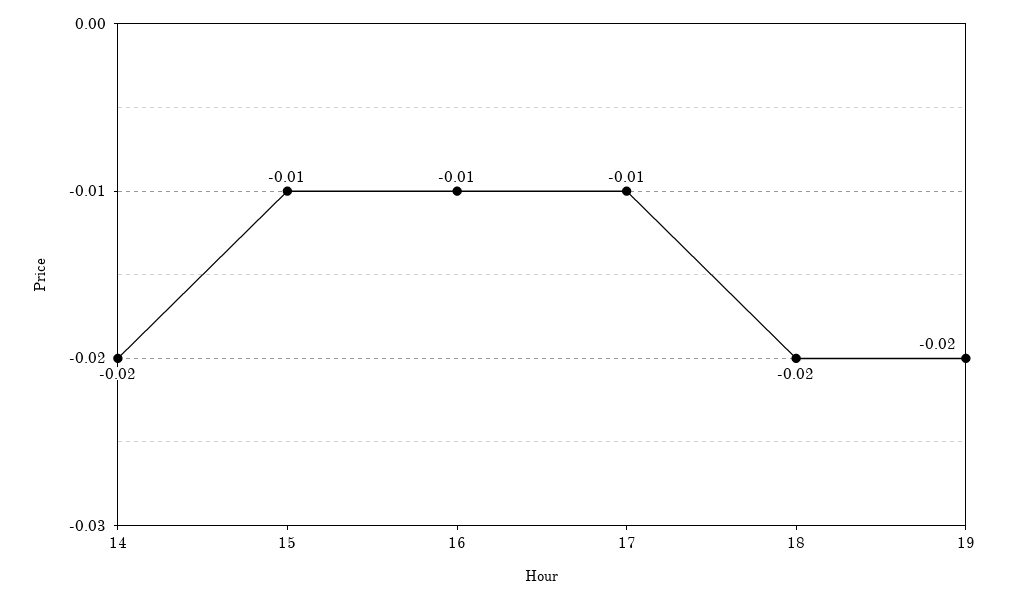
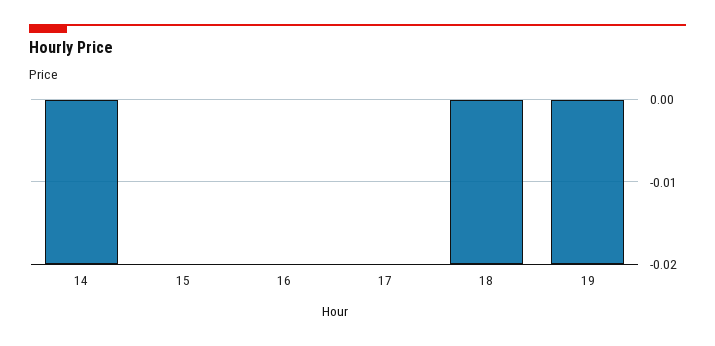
  {
    "14": -0.02,
-   "15": -0.01,
+   "15": 0,
-   "16": -0.01,
+   "16": 0,
-   "17": -0.01,
+   "17": 0,
    "18": -0.02,
    "19": -0.02
  }

